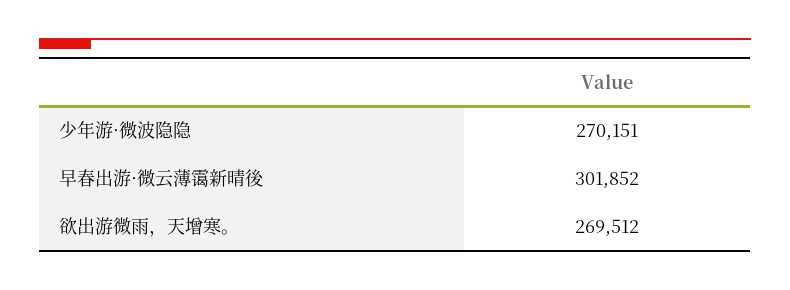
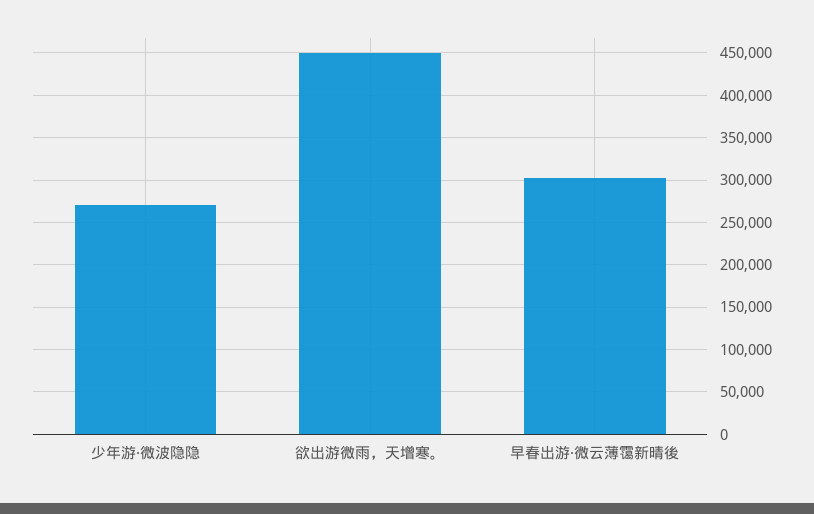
  {
    "少年游·微波隐隐": 270151,
    "早春出游·微云薄霭新晴後": 301852,
-   "欲出游微雨，天增寒。": 269512
+   "欲出游微雨，天增寒。": 450000
  }

